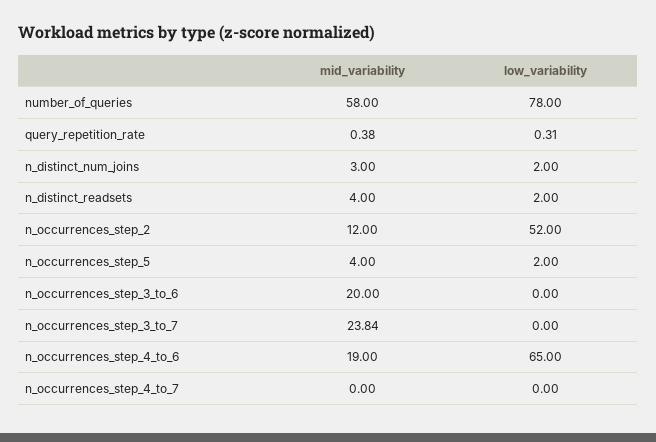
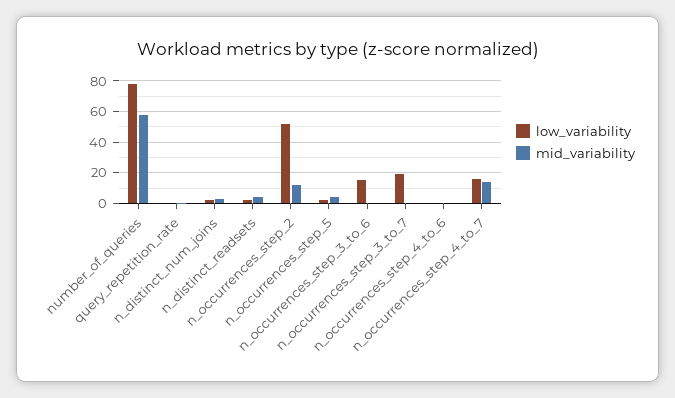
  {
    "mid_variability": {
      "number_of_queries": 58,
      "query_repetition_rate": 0.38,
      "n_distinct_num_joins": 3,
      "n_distinct_readsets": 4,
      "n_occurrences_step_2": 12,
      "n_occurrences_step_5": 4,
-     "n_occurrences_step_3_to_6": 20,
+     "n_occurrences_step_3_to_6": 0,
-     "n_occurrences_step_3_to_7": 23.84,
+     "n_occurrences_step_3_to_7": 0,
-     "n_occurrences_step_4_to_6": 19,
+     "n_occurrences_step_4_to_6": 0,
-     "n_occurrences_step_4_to_7": 0
+     "n_occurrences_step_4_to_7": 15
    },
    "low_variability": {
      "number_of_queries": 78,
      "query_repetition_rate": 0.31,
      "n_distinct_num_joins": 2,
      "n_distinct_readsets": 2,
      "n_occurrences_step_2": 52,
      "n_occurrences_step_5": 2,
-     "n_occurrences_step_3_to_6": 0,
+     "n_occurrences_step_3_to_6": 15,
-     "n_occurrences_step_3_to_7": 0,
+     "n_occurrences_step_3_to_7": 20,
-     "n_occurrences_step_4_to_6": 65,
+     "n_occurrences_step_4_to_6": 0,
-     "n_occurrences_step_4_to_7": 0
+     "n_occurrences_step_4_to_7": 15
    }
  }

